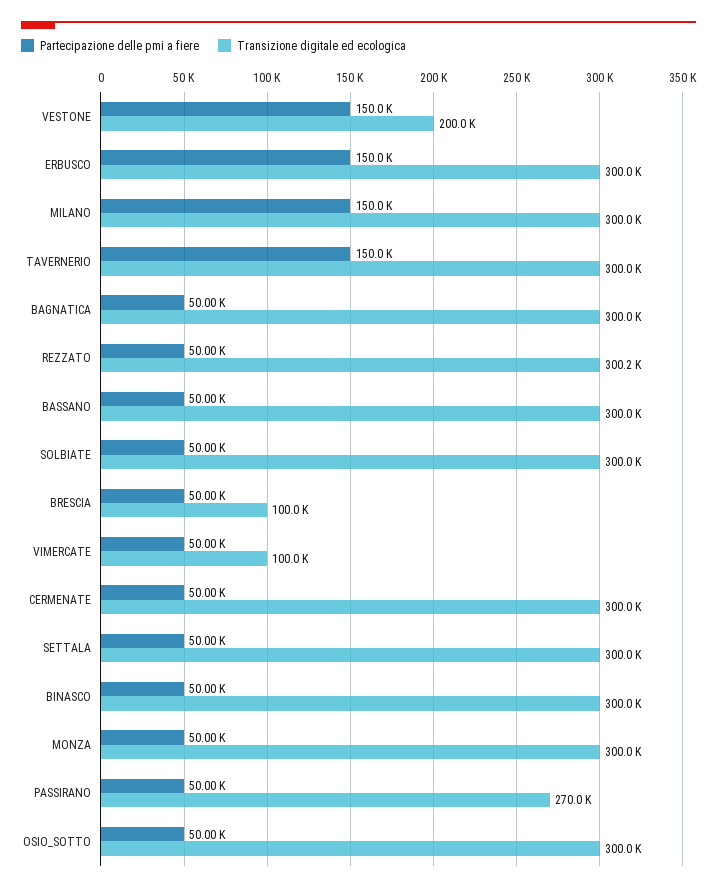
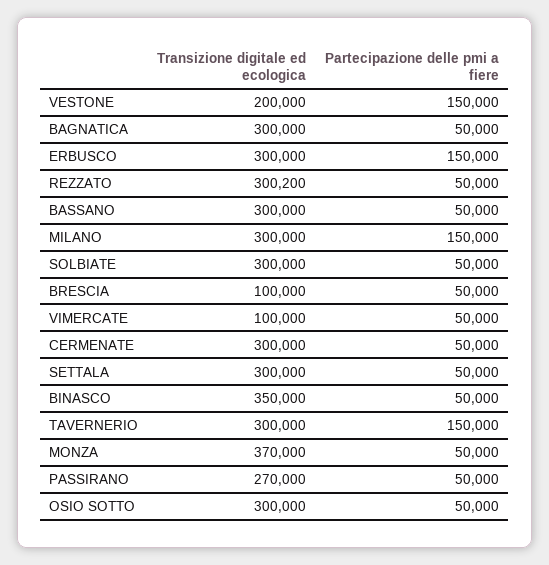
  {
    "Partecipazione delle pmi a fiere": {
      "VESTONE": 150000,
      "ERBUSCO": 150000,
      "MILANO": 150000,
      "TAVERNERIO": 150000,
      "BAGNATICA": 50000,
      "REZZATO": 50000,
      "BASSANO": 50000,
      "SOLBIATE": 50000,
      "BRESCIA": 50000,
      "VIMERCATE": 50000,
      "CERMENATE": 50000,
      "SETTALA": 50000,
      "BINASCO": 50000,
      "MONZA": 50000,
      "PASSIRANO": 50000,
      "OSIO_SOTTO": 50000
    },
    "Transizione digitale ed ecologica": {
      "VESTONE": 200000,
      "ERBUSCO": 300000,
      "MILANO": 300000,
      "TAVERNERIO": 300000,
      "BAGNATICA": 300000,
      "REZZATO": 300200,
      "BASSANO": 300000,
      "SOLBIATE": 300000,
      "BRESCIA": 100000,
      "VIMERCATE": 100000,
      "CERMENATE": 300000,
      "SETTALA": 300000,
-     "BINASCO": 300000,
+     "BINASCO": 350000,
-     "MONZA": 300000,
+     "MONZA": 370000,
      "PASSIRANO": 270000,
      "OSIO_SOTTO": 300000
    }
  }

